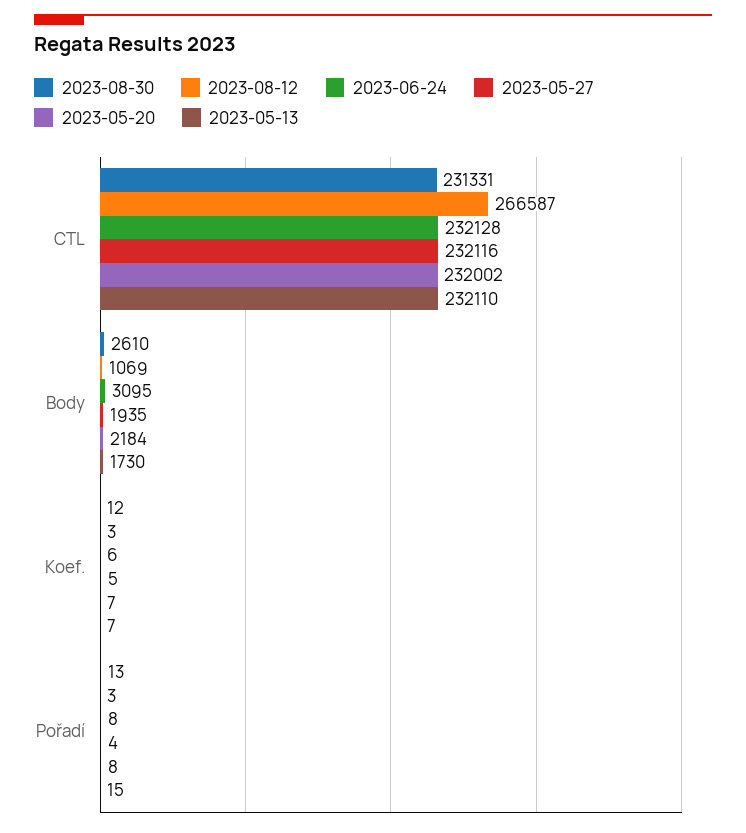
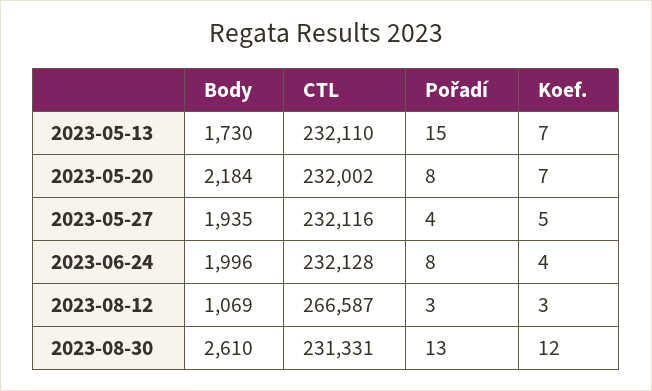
  {
    "2023-08-30": {
      "CTL": 231331,
      "Body": 2610,
      "Koef.": 12,
      "Pořadí": 13
    },
    "2023-08-12": {
      "CTL": 266587,
      "Body": 1069,
      "Koef.": 3,
      "Pořadí": 3
    },
    "2023-06-24": {
      "CTL": 232128,
-     "Body": 3095,
+     "Body": 1996,
-     "Koef.": 6,
+     "Koef.": 4,
      "Pořadí": 8
    },
    "2023-05-27": {
      "CTL": 232116,
      "Body": 1935,
      "Koef.": 5,
      "Pořadí": 4
    },
    "2023-05-20": {
      "CTL": 232002,
      "Body": 2184,
      "Koef.": 7,
      "Pořadí": 8
    },
    "2023-05-13": {
      "CTL": 232110,
      "Body": 1730,
      "Koef.": 7,
      "Pořadí": 15
    }
  }

